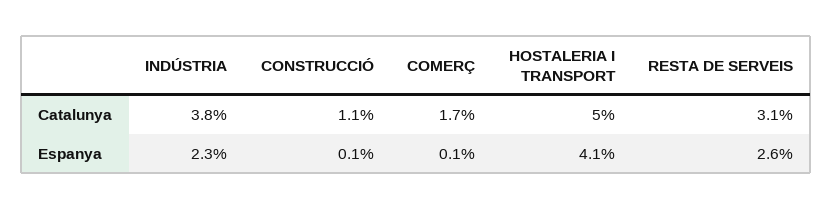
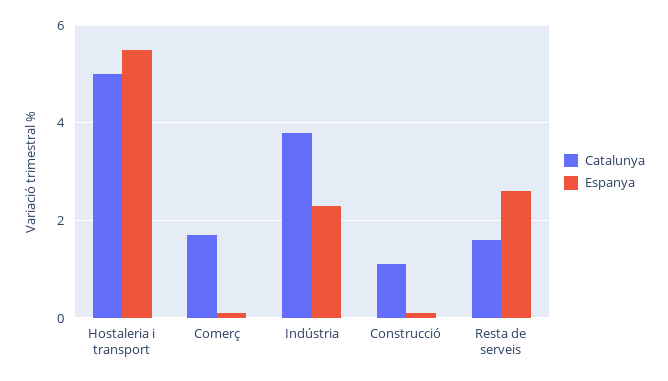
  {
    "Catalunya": {
      "INDÚSTRIA": 3.8,
      "CONSTRUCCIÓ": 1.1,
      "COMERÇ": 1.7,
      "HOSTALERIA I TRANSPORT": 5,
-     "RESTA DE SERVEIS": 3.1
+     "RESTA DE SERVEIS": 1.5
    },
    "Espanya": {
      "INDÚSTRIA": 2.3,
      "CONSTRUCCIÓ": 0.1,
      "COMERÇ": 0.1,
-     "HOSTALERIA I TRANSPORT": 4.1,
+     "HOSTALERIA I TRANSPORT": 5.5,
      "RESTA DE SERVEIS": 2.6
    }
  }

